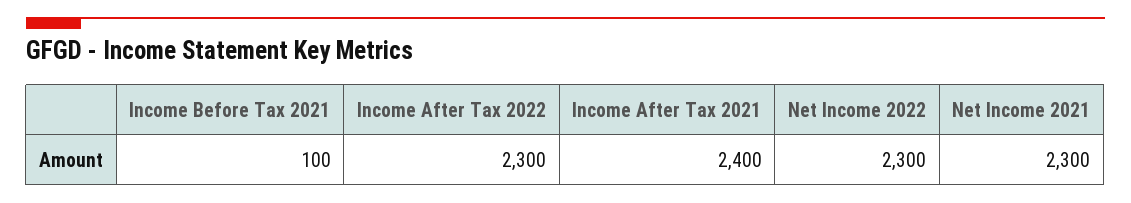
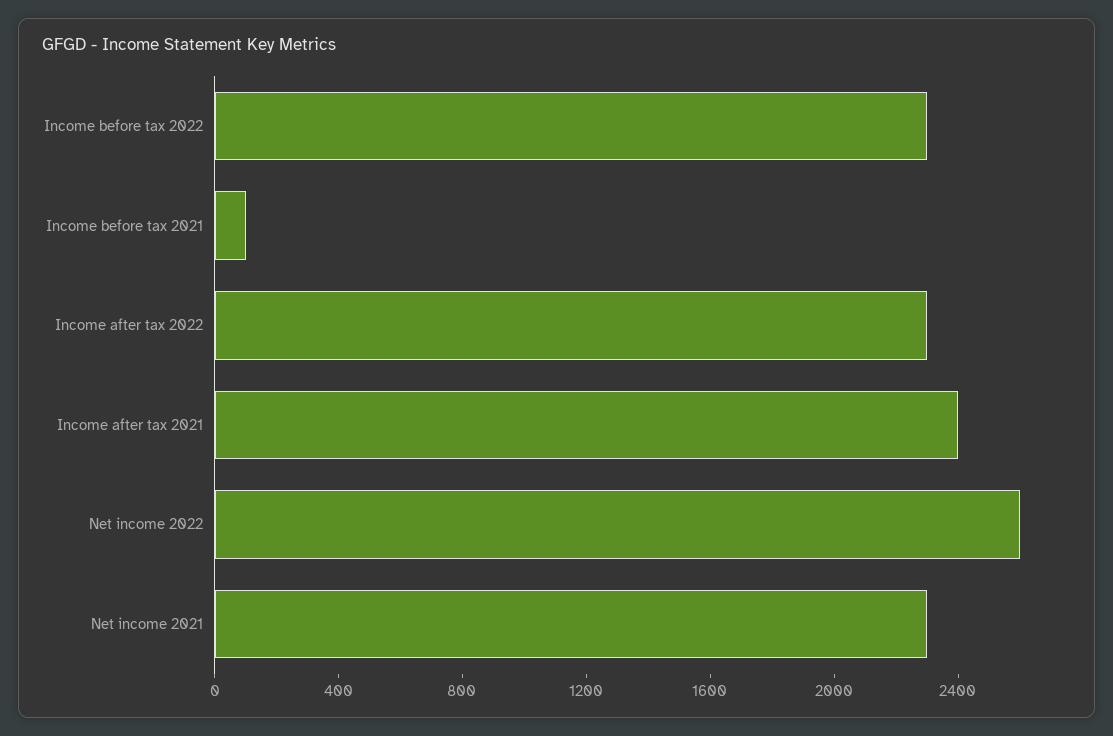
  {
    "Income Before Tax 2021": 100,
    "Income After Tax 2022": 2300,
    "Income After Tax 2021": 2400,
-   "Net Income 2022": 2300,
+   "Net Income 2022": 2600,
-   "Net Income 2021": 2300
+   "Net Income 2021": 2300,
+   "Income before tax 2022": 2300
  }

